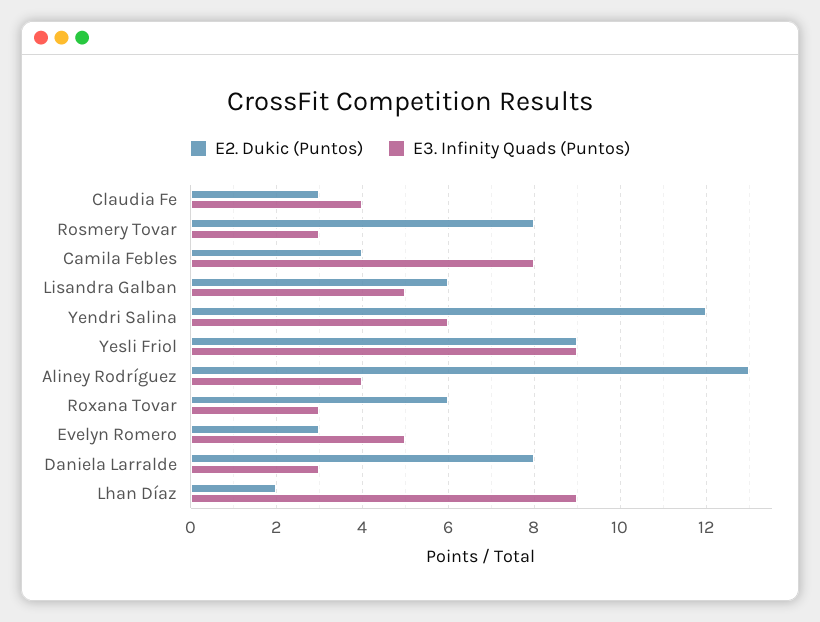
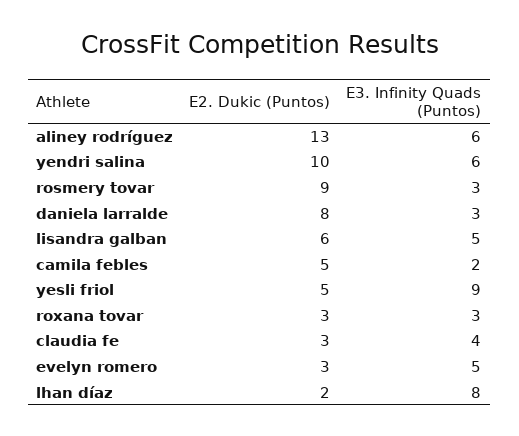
  {
    "E2. Dukic (Puntos)": {
      "Claudia Fe": 3,
-     "Rosmery Tovar": 8,
+     "Rosmery Tovar": 9,
-     "Camila Febles": 4,
+     "Camila Febles": 5,
      "Lisandra Galban": 6,
-     "Yendri Salina": 12,
+     "Yendri Salina": 10,
-     "Yesli Friol": 9,
+     "Yesli Friol": 5,
      "Aliney Rodríguez": 13,
-     "Roxana Tovar": 6,
+     "Roxana Tovar": 3,
      "Evelyn Romero": 3,
      "Daniela Larralde": 8,
      "Lhan Díaz": 2
    },
    "E3. Infinity Quads (Puntos)": {
      "Claudia Fe": 4,
      "Rosmery Tovar": 3,
-     "Camila Febles": 8,
+     "Camila Febles": 2,
      "Lisandra Galban": 5,
      "Yendri Salina": 6,
      "Yesli Friol": 9,
-     "Aliney Rodríguez": 4,
+     "Aliney Rodríguez": 6,
      "Roxana Tovar": 3,
      "Evelyn Romero": 5,
      "Daniela Larralde": 3,
-     "Lhan Díaz": 9
+     "Lhan Díaz": 8
    }
  }

